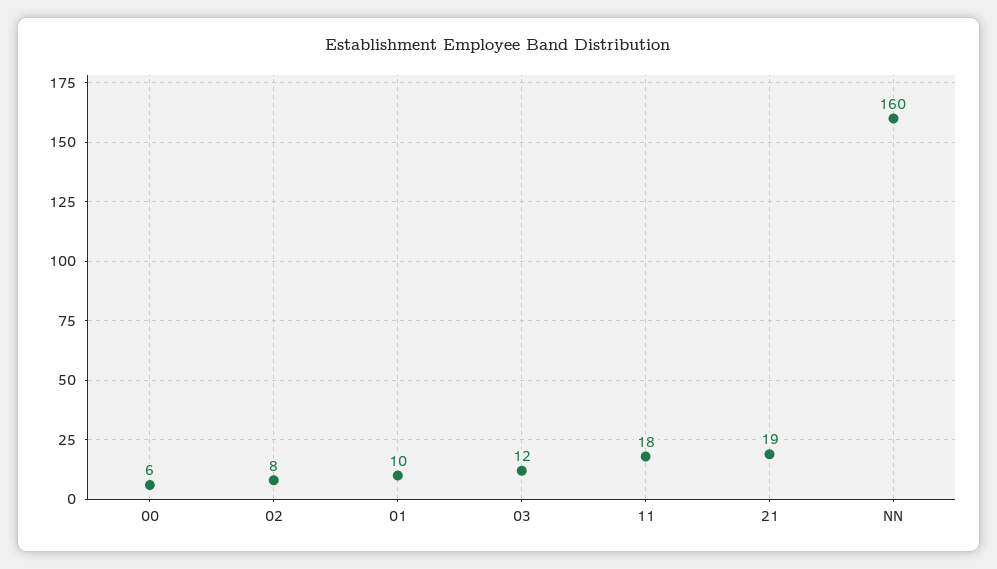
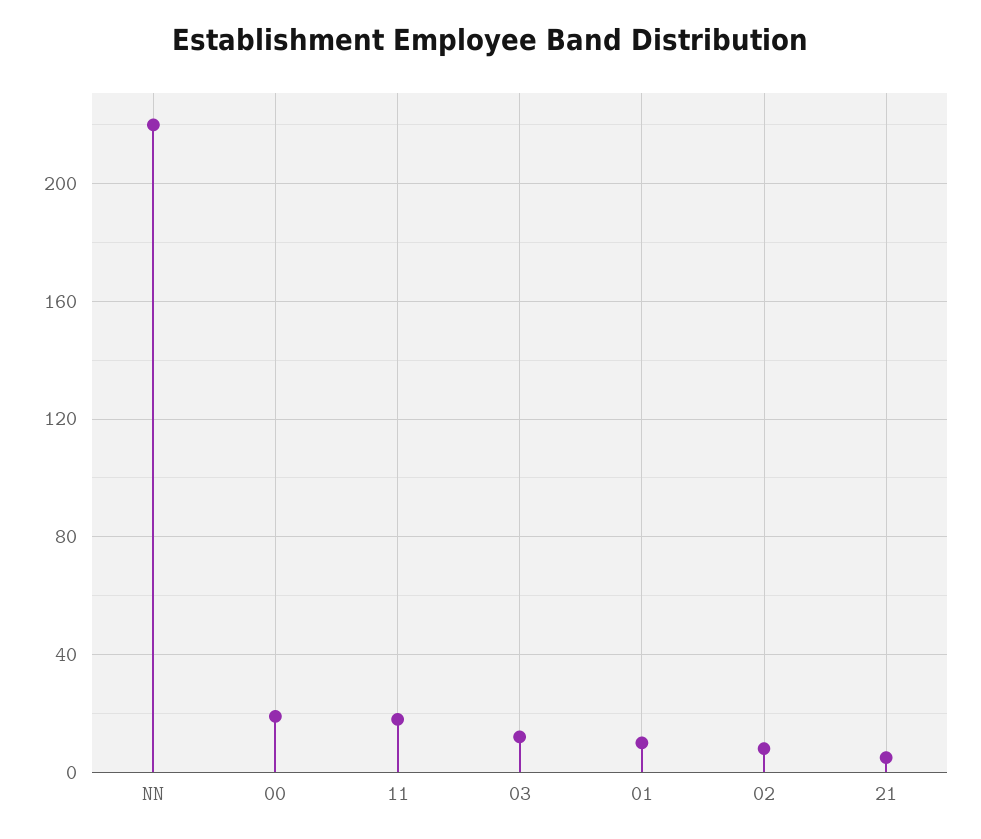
  {
-   "00": 6,
+   "00": 20,
    "02": 8,
    "01": 10,
    "03": 12,
    "11": 18,
-   "21": 19,
+   "21": 5,
-   "NN": 160
+   "NN": 220
  }

